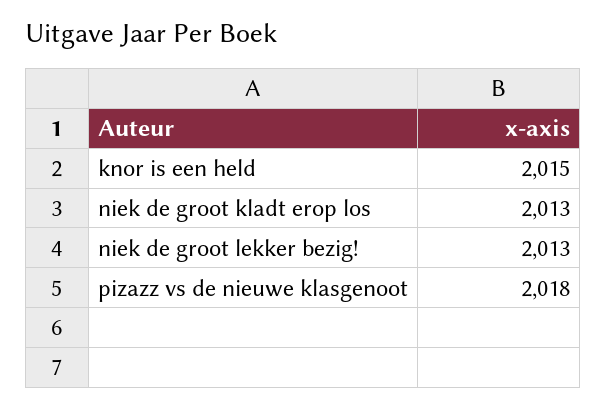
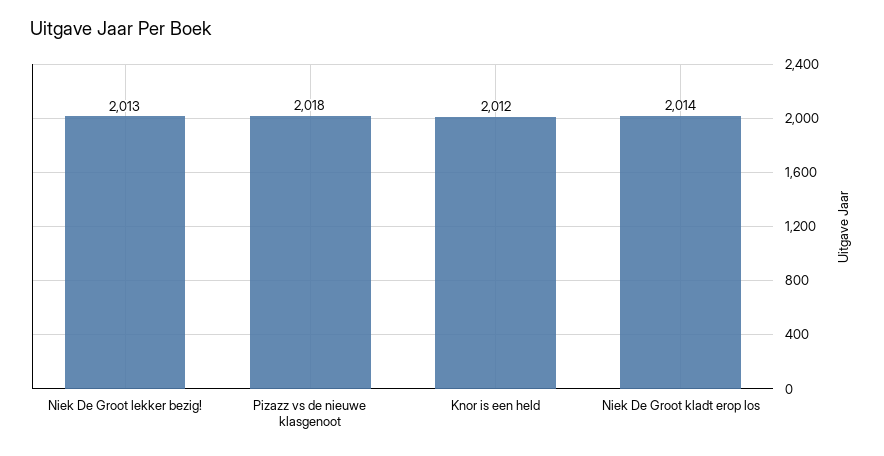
  {
-   "knor is een held": 2015,
+   "knor is een held": 2012,
-   "niek de groot kladt erop los": 2013,
+   "niek de groot kladt erop los": 2014,
    "niek de groot lekker bezig!": 2013,
    "pizazz vs de nieuwe klasgenoot": 2018
  }

